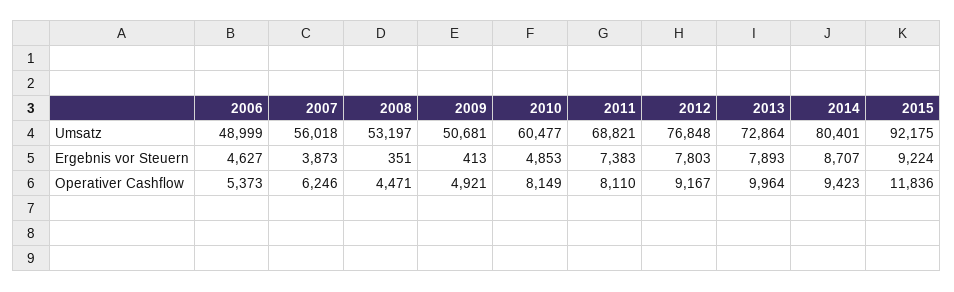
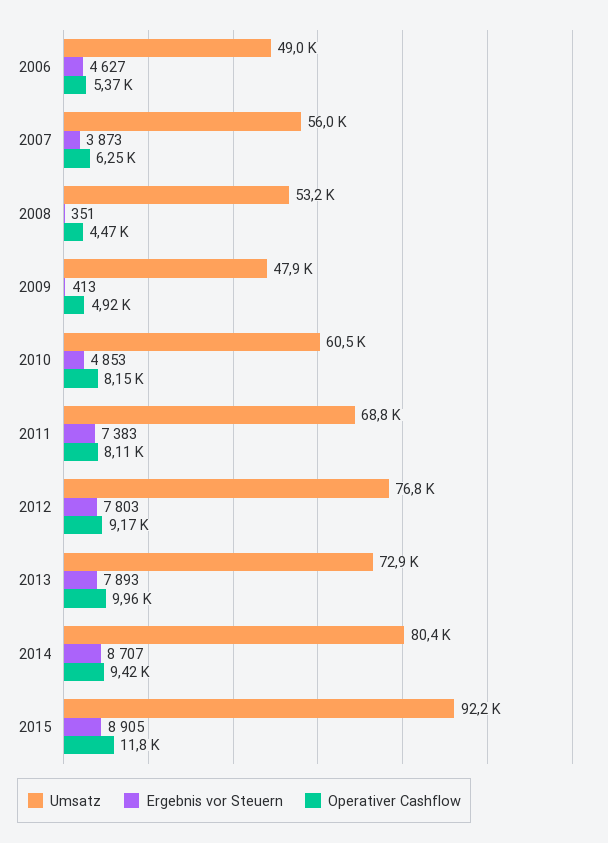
  {
    "Umsatz": {
      "2006": 48999,
      "2007": 56018,
      "2008": 53197,
-     "2009": 50681,
+     "2009": 47900,
      "2010": 60477,
      "2011": 68821,
      "2012": 76848,
      "2013": 72864,
      "2014": 80401,
      "2015": 92175
    },
    "Ergebnis vor Steuern": {
      "2006": 4627,
      "2007": 3873,
      "2008": 351,
      "2009": 413,
      "2010": 4853,
      "2011": 7383,
      "2012": 7803,
      "2013": 7893,
      "2014": 8707,
-     "2015": 9224
+     "2015": 8905
    },
    "Operativer Cashflow": {
      "2006": 5373,
      "2007": 6246,
      "2008": 4471,
      "2009": 4921,
      "2010": 8149,
      "2011": 8110,
      "2012": 9167,
      "2013": 9964,
      "2014": 9423,
      "2015": 11836
    }
  }

